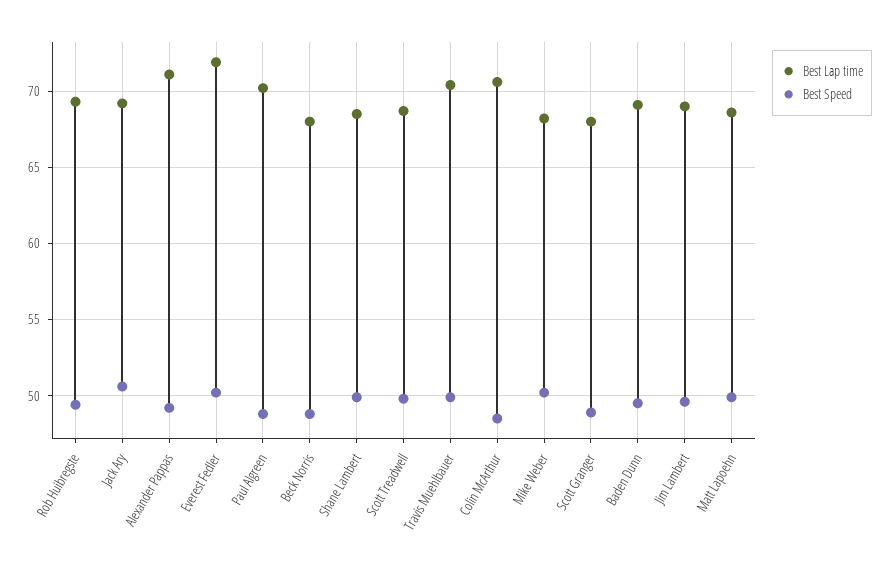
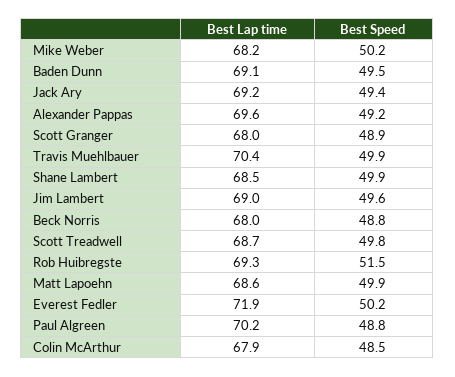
  {
    "Best Lap time": {
      "Rob Huibregste": 69.3,
      "Jack Ary": 69.2,
-     "Alexander Pappas": 71,
+     "Alexander Pappas": 69.6,
      "Everest Fedler": 71.9,
      "Paul Algreen": 70.2,
      "Beck Norris": 68,
      "Shane Lambert": 68.5,
      "Scott Treadwell": 68.7,
      "Travis Muehlbauer": 70.4,
-     "Colin McArthur": 70.5,
+     "Colin McArthur": 67.9,
      "Mike Weber": 68.2,
      "Scott Granger": 68,
      "Baden Dunn": 69.1,
      "Jim Lambert": 69,
      "Matt Lapoehn": 68.6
    },
    "Best Speed": {
-     "Rob Huibregste": 49.5,
+     "Rob Huibregste": 51.5,
-     "Jack Ary": 50.5,
+     "Jack Ary": 49.4,
      "Alexander Pappas": 49.2,
      "Everest Fedler": 50.2,
      "Paul Algreen": 48.8,
      "Beck Norris": 48.8,
      "Shane Lambert": 49.9,
      "Scott Treadwell": 49.8,
      "Travis Muehlbauer": 49.9,
      "Colin McArthur": 48.5,
      "Mike Weber": 50.2,
      "Scott Granger": 48.9,
      "Baden Dunn": 49.5,
      "Jim Lambert": 49.6,
      "Matt Lapoehn": 49.9
    }
  }

